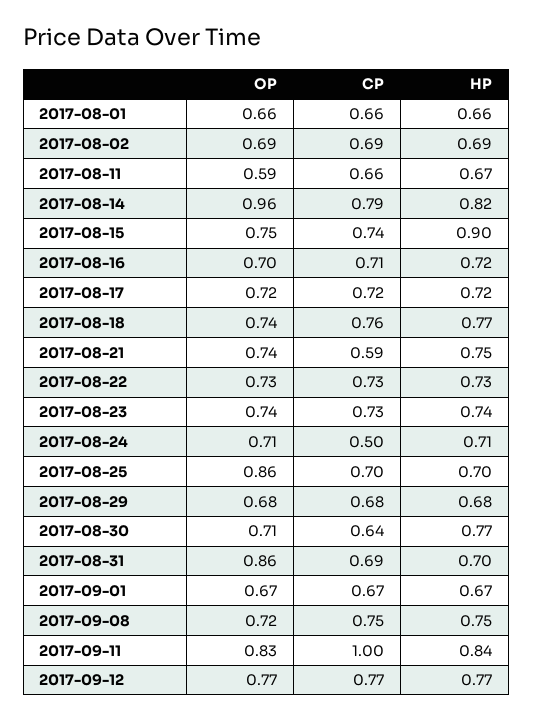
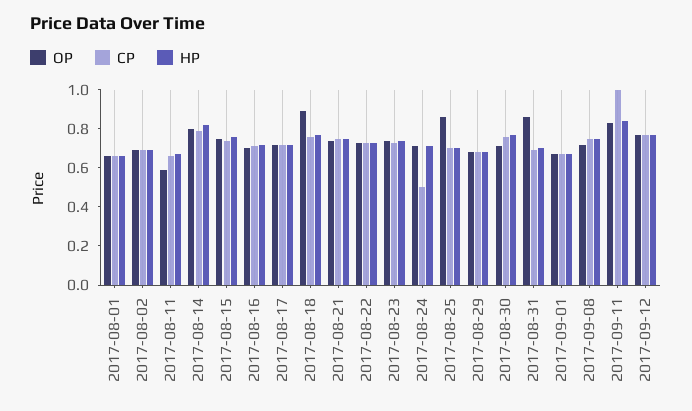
  {
    "OP": {
      "2017-08-01": 0.66,
      "2017-08-02": 0.69,
      "2017-08-11": 0.59,
-     "2017-08-14": 0.96,
+     "2017-08-14": 0.8,
      "2017-08-15": 0.75,
      "2017-08-16": 0.7,
      "2017-08-17": 0.72,
-     "2017-08-18": 0.74,
+     "2017-08-18": 0.9,
      "2017-08-21": 0.74,
      "2017-08-22": 0.73,
      "2017-08-23": 0.74,
      "2017-08-24": 0.71,
      "2017-08-25": 0.86,
      "2017-08-29": 0.68,
      "2017-08-30": 0.71,
      "2017-08-31": 0.86,
      "2017-09-01": 0.67,
      "2017-09-08": 0.72,
      "2017-09-11": 0.83,
      "2017-09-12": 0.77
    },
    "CP": {
      "2017-08-01": 0.66,
      "2017-08-02": 0.69,
      "2017-08-11": 0.66,
      "2017-08-14": 0.79,
      "2017-08-15": 0.74,
      "2017-08-16": 0.71,
      "2017-08-17": 0.72,
      "2017-08-18": 0.76,
-     "2017-08-21": 0.59,
+     "2017-08-21": 0.75,
      "2017-08-22": 0.73,
      "2017-08-23": 0.73,
      "2017-08-24": 0.5,
      "2017-08-25": 0.7,
      "2017-08-29": 0.68,
-     "2017-08-30": 0.64,
+     "2017-08-30": 0.75,
      "2017-08-31": 0.69,
      "2017-09-01": 0.67,
      "2017-09-08": 0.75,
      "2017-09-11": 1,
      "2017-09-12": 0.77
    },
    "HP": {
      "2017-08-01": 0.66,
      "2017-08-02": 0.69,
      "2017-08-11": 0.67,
      "2017-08-14": 0.82,
-     "2017-08-15": 0.9,
+     "2017-08-15": 0.75,
      "2017-08-16": 0.72,
      "2017-08-17": 0.72,
      "2017-08-18": 0.77,
      "2017-08-21": 0.75,
      "2017-08-22": 0.73,
      "2017-08-23": 0.74,
      "2017-08-24": 0.71,
      "2017-08-25": 0.7,
      "2017-08-29": 0.68,
      "2017-08-30": 0.77,
      "2017-08-31": 0.7,
      "2017-09-01": 0.67,
      "2017-09-08": 0.75,
      "2017-09-11": 0.84,
      "2017-09-12": 0.77
    }
  }

